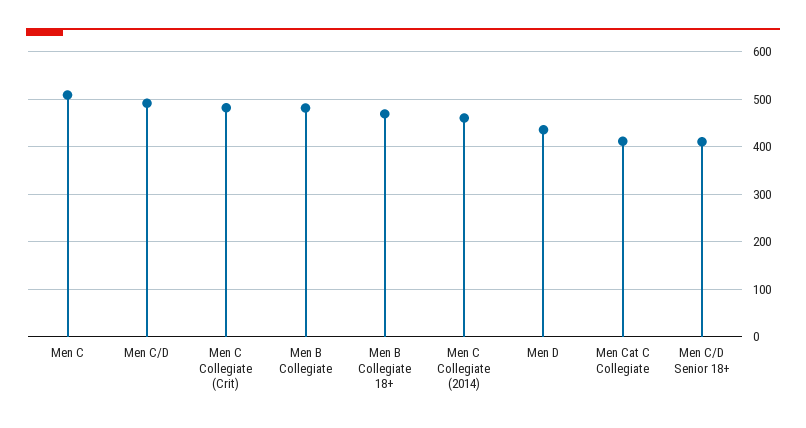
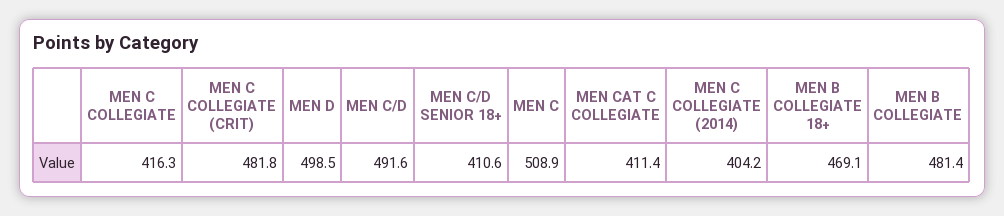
  {
    "Men C": 508.9,
    "Men C/D": 491.6,
    "Men C Collegiate (Crit)": 481.8,
    "Men B Collegiate": 481.4,
    "Men B Collegiate 18+": 469.1,
-   "Men C Collegiate (2014)": 460,
+   "Men C Collegiate (2014)": 404.2,
-   "Men D": 440,
+   "Men D": 498.5,
    "Men Cat C Collegiate": 411.4,
-   "Men C/D Senior 18+": 410.6
+   "Men C/D Senior 18+": 410.6,
+   "MEN C COLLEGIATE": 416.3
  }

